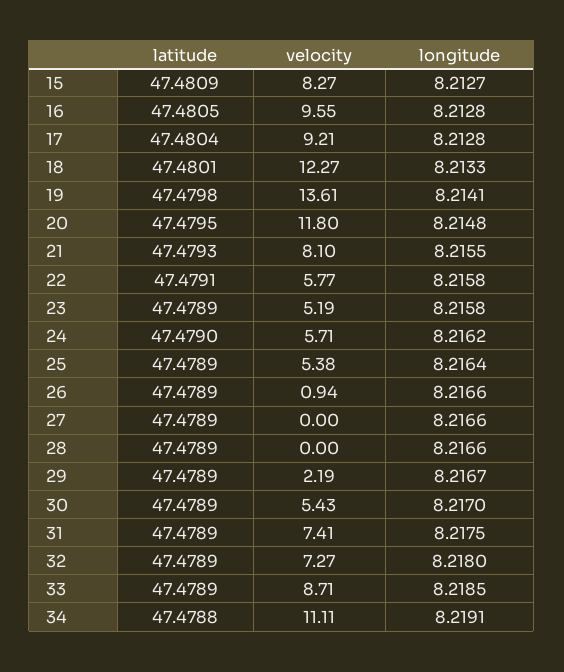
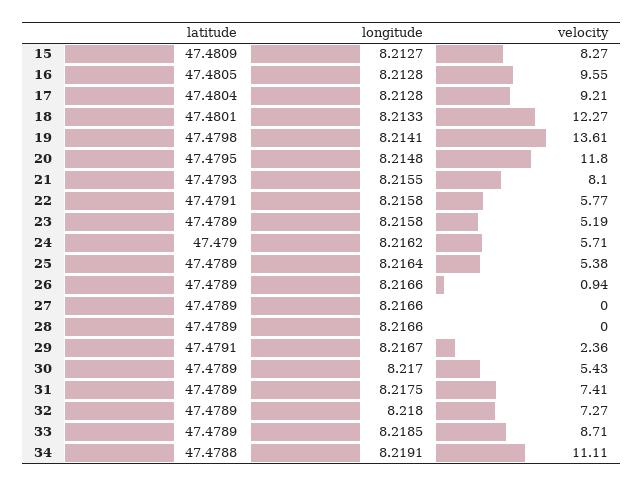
  {
    "latitude": {
      "15": 47.4809,
      "16": 47.4805,
      "17": 47.4804,
      "18": 47.4801,
      "19": 47.4798,
      "20": 47.4795,
      "21": 47.4793,
      "22": 47.4791,
      "23": 47.4789,
      "24": 47.479,
      "25": 47.4789,
      "26": 47.4789,
      "27": 47.4789,
      "28": 47.4789,
-     "29": 47.4789,
+     "29": 47.4791,
      "30": 47.4789,
      "31": 47.4789,
      "32": 47.4789,
      "33": 47.4789,
      "34": 47.4788
    },
    "velocity": {
      "15": 8.27,
      "16": 9.55,
      "17": 9.21,
      "18": 12.27,
      "19": 13.61,
      "20": 11.8,
      "21": 8.1,
      "22": 5.77,
      "23": 5.19,
      "24": 5.71,
      "25": 5.38,
      "26": 0.94,
      "27": 0,
      "28": 0,
-     "29": 2.19,
+     "29": 2.36,
      "30": 5.43,
      "31": 7.41,
      "32": 7.27,
      "33": 8.71,
      "34": 11.11
    },
    "longitude": {
      "15": 8.2127,
      "16": 8.2128,
      "17": 8.2128,
      "18": 8.2133,
      "19": 8.2141,
      "20": 8.2148,
      "21": 8.2155,
      "22": 8.2158,
      "23": 8.2158,
      "24": 8.2162,
      "25": 8.2164,
      "26": 8.2166,
      "27": 8.2166,
      "28": 8.2166,
      "29": 8.2167,
      "30": 8.217,
      "31": 8.2175,
      "32": 8.218,
      "33": 8.2185,
      "34": 8.2191
    }
  }

